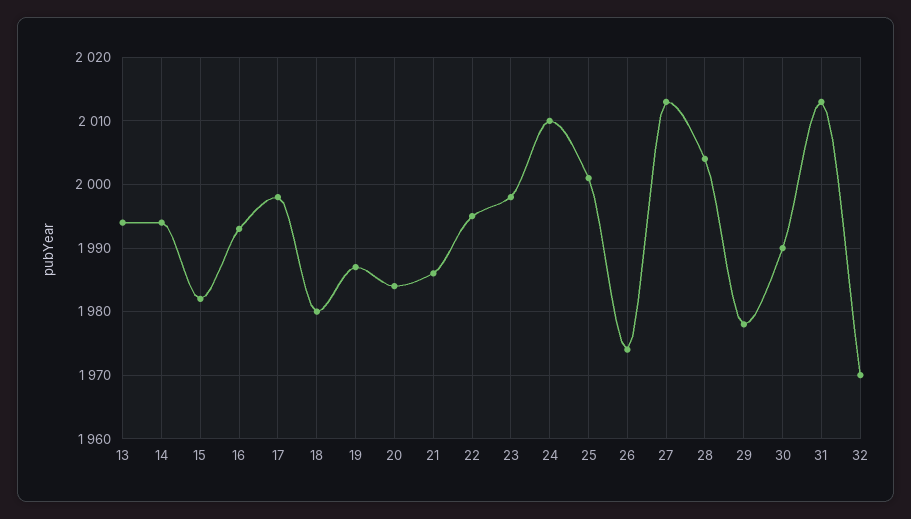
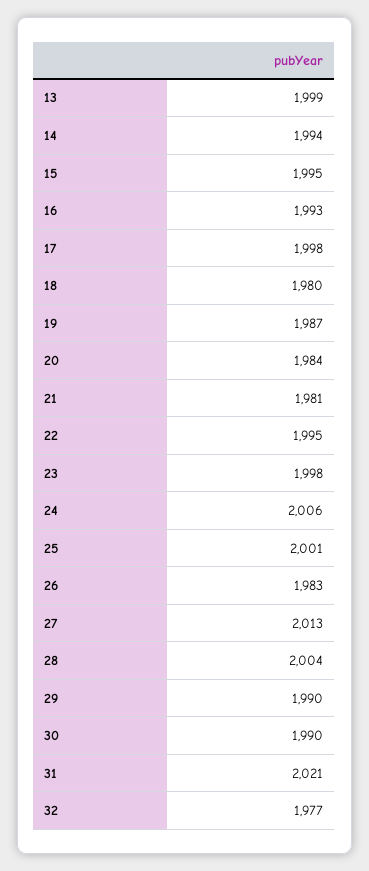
  {
-   "13": 1994,
+   "13": 1999,
    "14": 1994,
-   "15": 1982,
+   "15": 1995,
    "16": 1993,
    "17": 1998,
    "18": 1980,
    "19": 1987,
    "20": 1984,
-   "21": 1986,
+   "21": 1981,
    "22": 1995,
    "23": 1998,
-   "24": 2010,
+   "24": 2006,
    "25": 2001,
-   "26": 1974,
+   "26": 1983,
    "27": 2013,
    "28": 2004,
-   "29": 1978,
+   "29": 1990,
    "30": 1990,
-   "31": 2013,
+   "31": 2021,
-   "32": 1970
+   "32": 1977
  }

